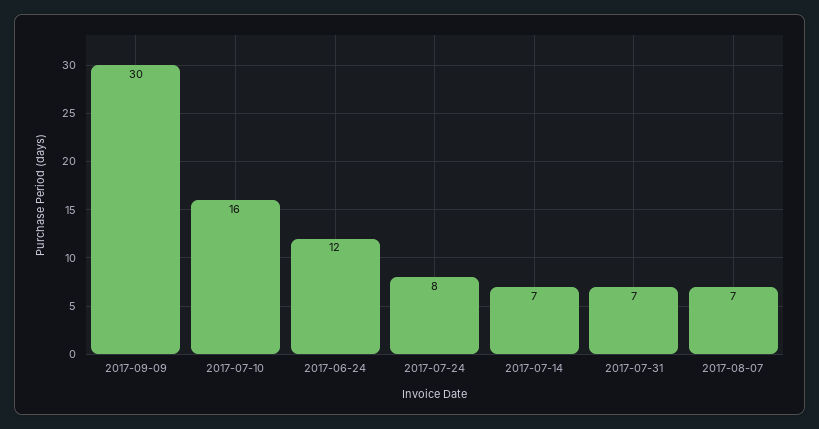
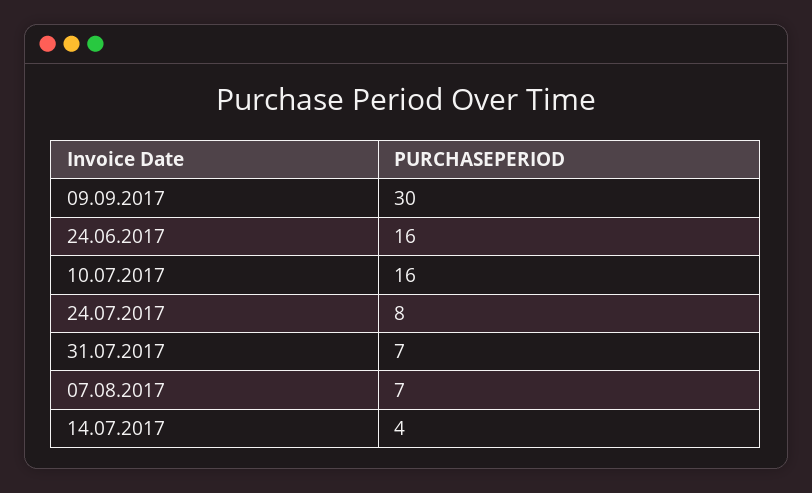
  {
    "2017-09-09": 30,
    "2017-07-10": 16,
-   "2017-06-24": 12,
+   "2017-06-24": 16,
    "2017-07-24": 8,
-   "2017-07-14": 7,
+   "2017-07-14": 4,
    "2017-07-31": 7,
    "2017-08-07": 7
  }

